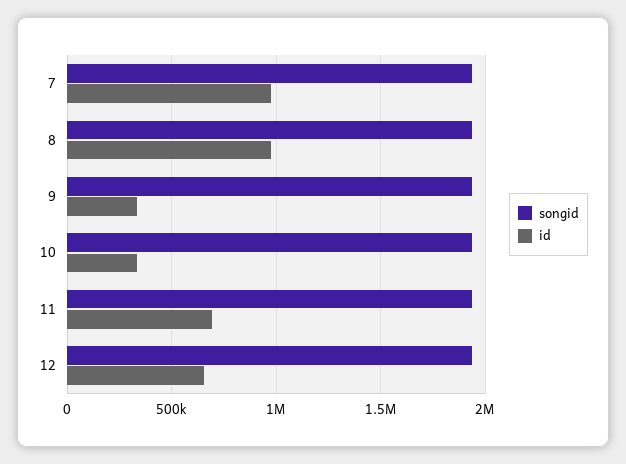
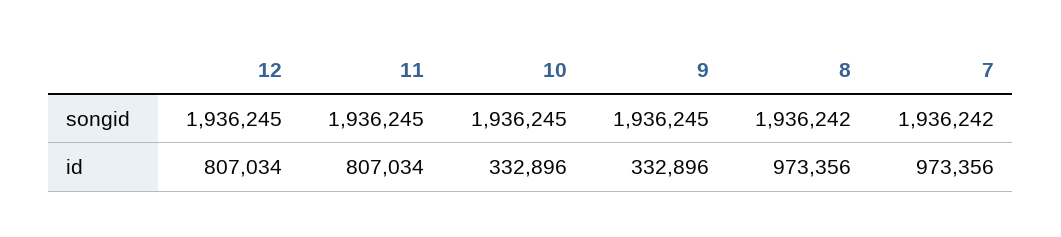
  {
    "songid": {
      "7": 1936242,
      "8": 1936242,
      "9": 1936245,
      "10": 1936245,
      "11": 1936245,
      "12": 1936245
    },
    "id": {
      "7": 973356,
      "8": 973356,
      "9": 332896,
      "10": 332896,
-     "11": 700000,
+     "11": 807034,
-     "12": 650000
+     "12": 807034
    }
  }

